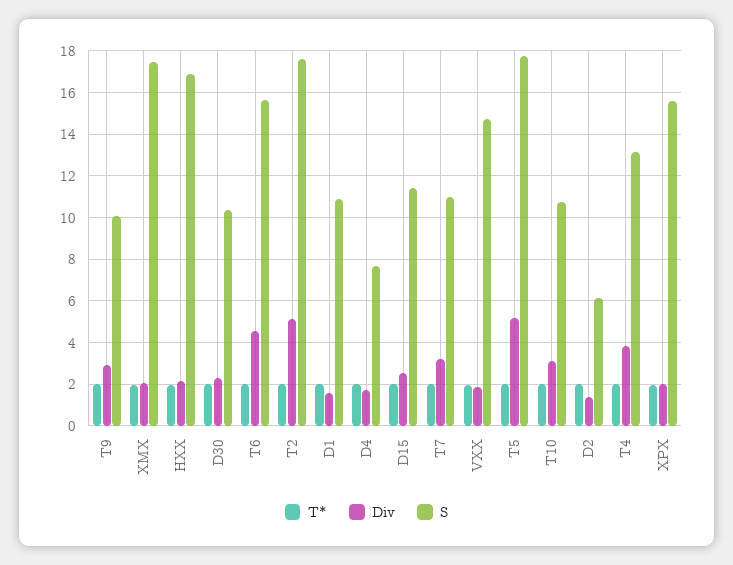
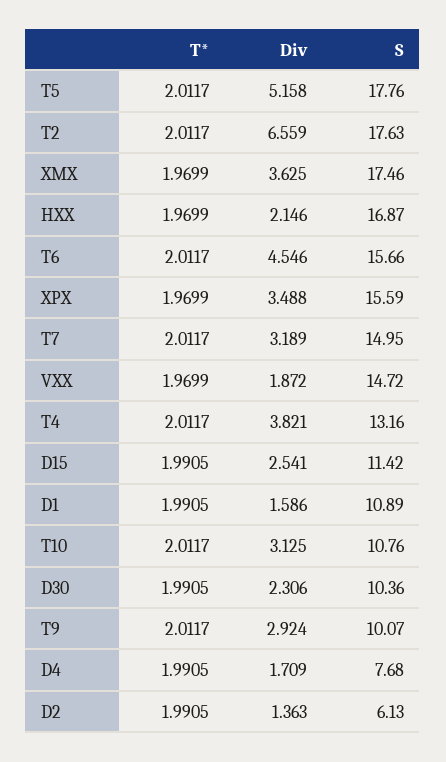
  {
    "T*": {
      "T9": 2.0117,
      "XMX": 1.9699,
      "HXX": 1.9699,
      "D30": 1.9905,
      "T6": 2.0117,
      "T2": 2.0117,
      "D1": 1.9905,
      "D4": 1.9905,
      "D15": 1.9905,
      "T7": 2.0117,
      "VXX": 1.9699,
      "T5": 2.0117,
      "T10": 2.0117,
      "D2": 1.9905,
      "T4": 2.0117,
      "XPX": 1.9699
    },
    "Div": {
      "T9": 2.924,
-     "XMX": 2,
+     "XMX": 3.625,
      "HXX": 2.146,
      "D30": 2.306,
      "T6": 4.546,
-     "T2": 5,
+     "T2": 6.559,
      "D1": 1.586,
      "D4": 1.709,
      "D15": 2.541,
      "T7": 3.189,
      "VXX": 1.872,
      "T5": 5.158,
      "T10": 3.125,
      "D2": 1.363,
      "T4": 3.821,
-     "XPX": 2
+     "XPX": 3.488
    },
    "S": {
      "T9": 10.07,
      "XMX": 17.46,
      "HXX": 16.87,
      "D30": 10.36,
      "T6": 15.66,
      "T2": 17.63,
      "D1": 10.89,
      "D4": 7.68,
      "D15": 11.42,
-     "T7": 11,
+     "T7": 14.95,
      "VXX": 14.72,
      "T5": 17.76,
      "T10": 10.76,
      "D2": 6.13,
      "T4": 13.16,
      "XPX": 15.59
    }
  }

